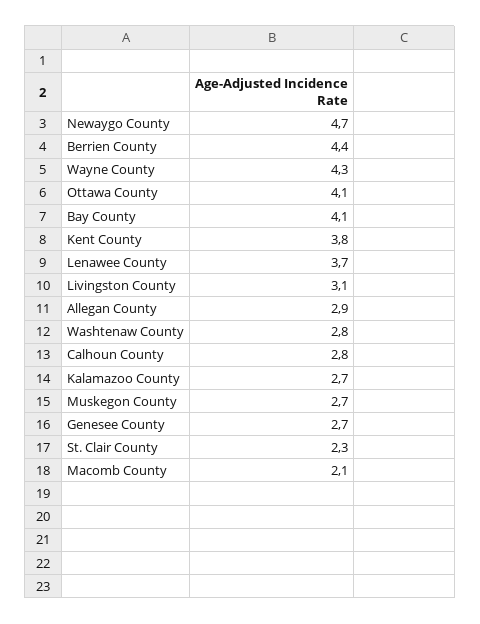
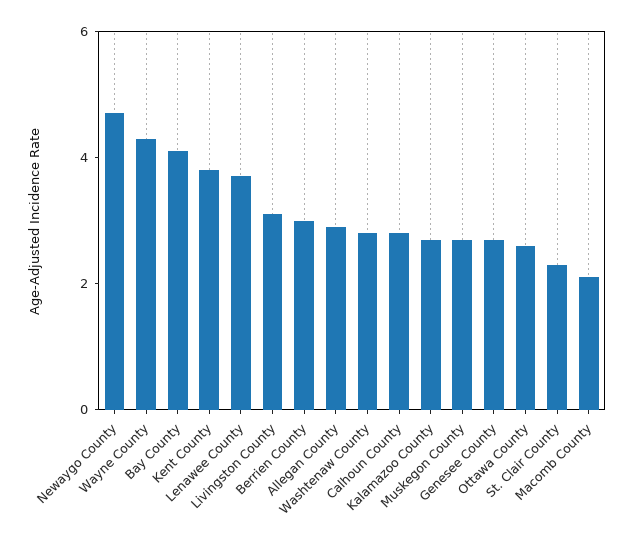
  {
    "Newaygo County": 4.7,
-   "Berrien County": 4.4,
+   "Berrien County": 3,
    "Wayne County": 4.3,
-   "Ottawa County": 4.1,
+   "Ottawa County": 2.5,
    "Bay County": 4.1,
    "Kent County": 3.8,
    "Lenawee County": 3.7,
    "Livingston County": 3.1,
    "Allegan County": 2.9,
    "Washtenaw County": 2.8,
    "Calhoun County": 2.8,
    "Kalamazoo County": 2.7,
    "Muskegon County": 2.7,
    "Genesee County": 2.7,
    "St. Clair County": 2.3,
    "Macomb County": 2.1
  }

